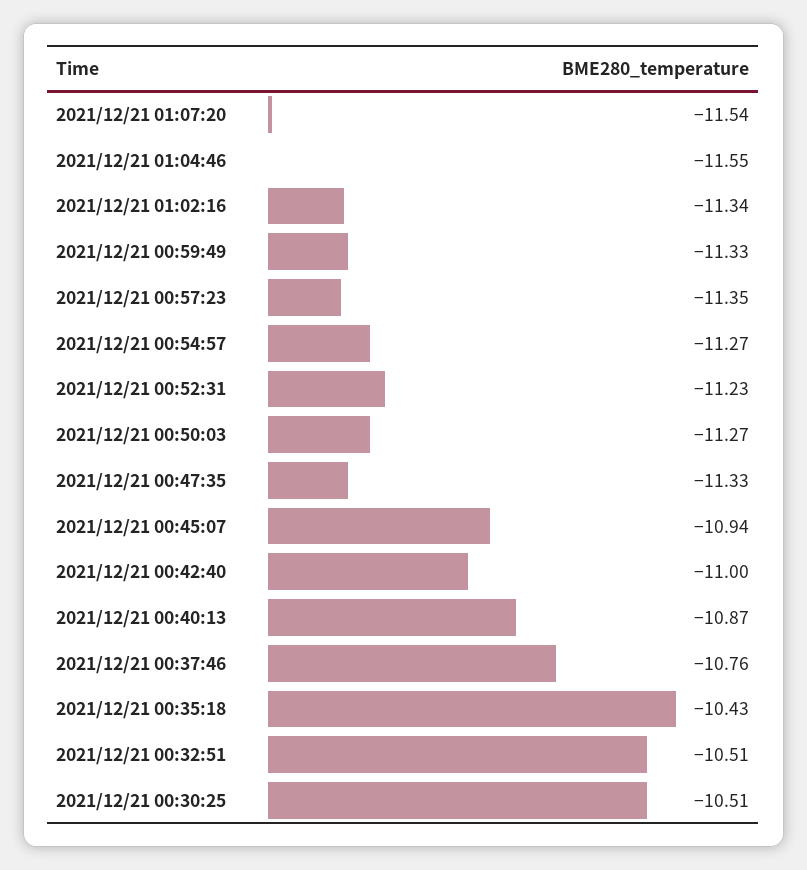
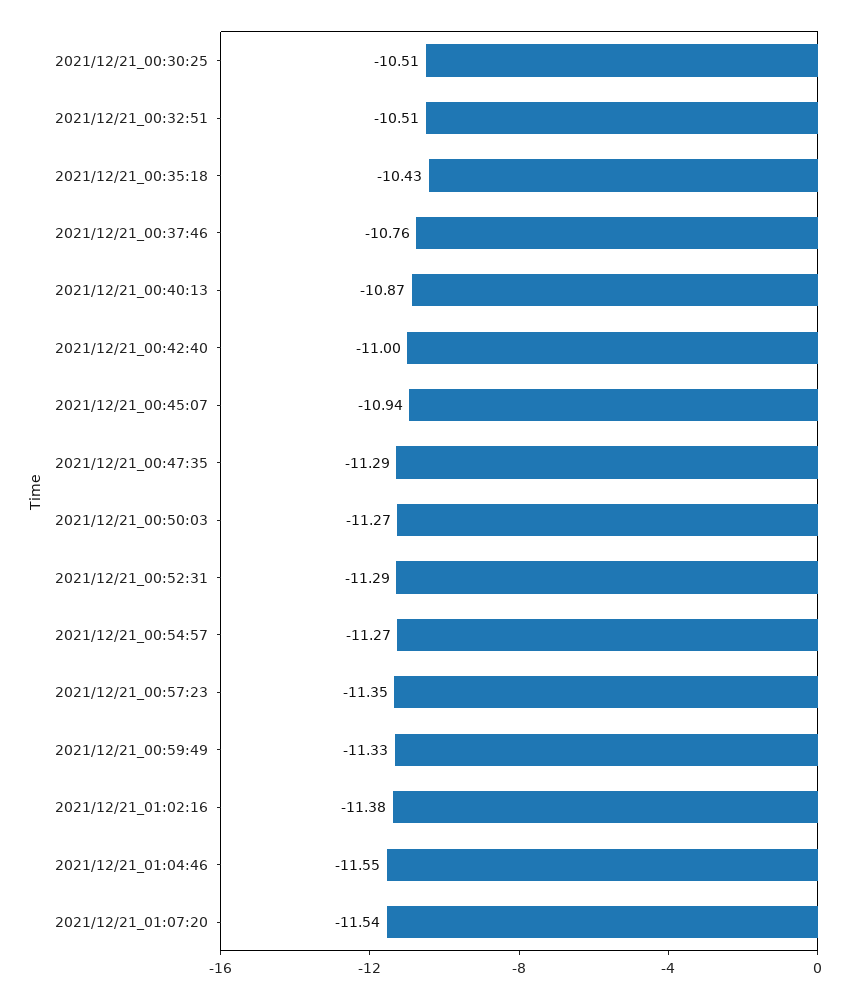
  {
    "2021/12/21 01:07:20": -11.54,
    "2021/12/21 01:04:46": -11.55,
-   "2021/12/21 01:02:16": -11.34,
+   "2021/12/21 01:02:16": -11.38,
    "2021/12/21 00:59:49": -11.33,
    "2021/12/21 00:57:23": -11.35,
    "2021/12/21 00:54:57": -11.27,
-   "2021/12/21 00:52:31": -11.23,
+   "2021/12/21 00:52:31": -11.29,
    "2021/12/21 00:50:03": -11.27,
-   "2021/12/21 00:47:35": -11.33,
+   "2021/12/21 00:47:35": -11.29,
    "2021/12/21 00:45:07": -10.94,
    "2021/12/21 00:42:40": -11,
    "2021/12/21 00:40:13": -10.87,
    "2021/12/21 00:37:46": -10.76,
    "2021/12/21 00:35:18": -10.43,
    "2021/12/21 00:32:51": -10.51,
    "2021/12/21 00:30:25": -10.51
  }

